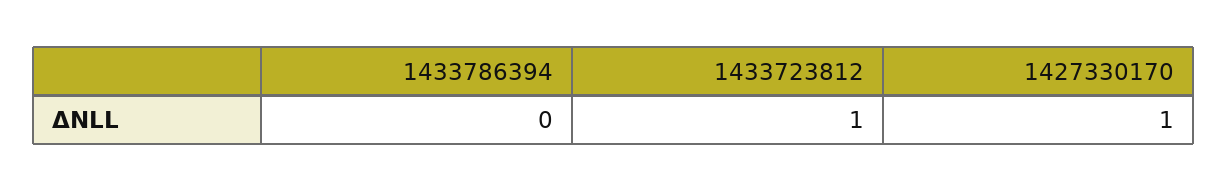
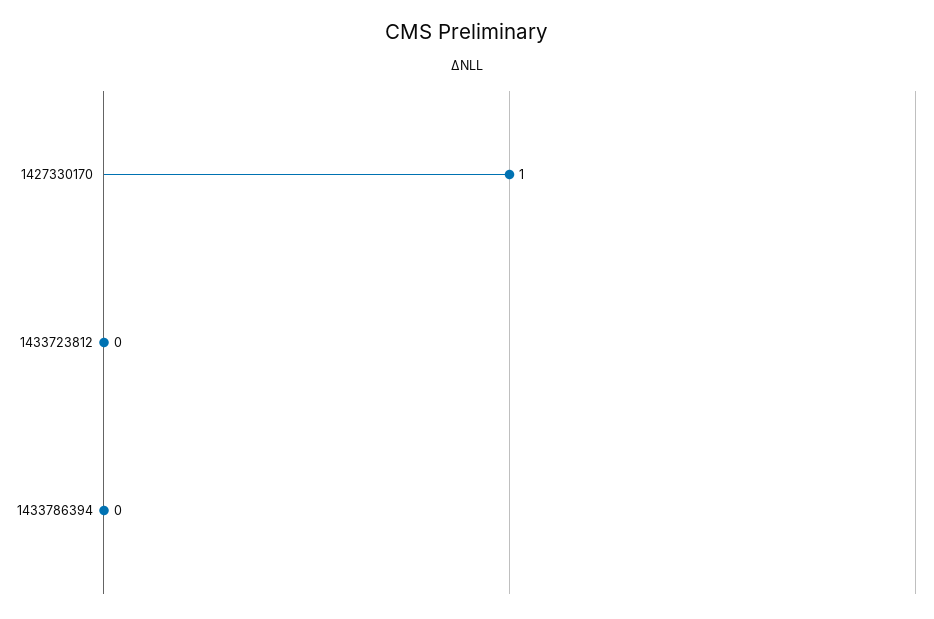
  {
    "1433786394": 0,
-   "1433723812": 1,
+   "1433723812": 0,
    "1427330170": 1
  }

